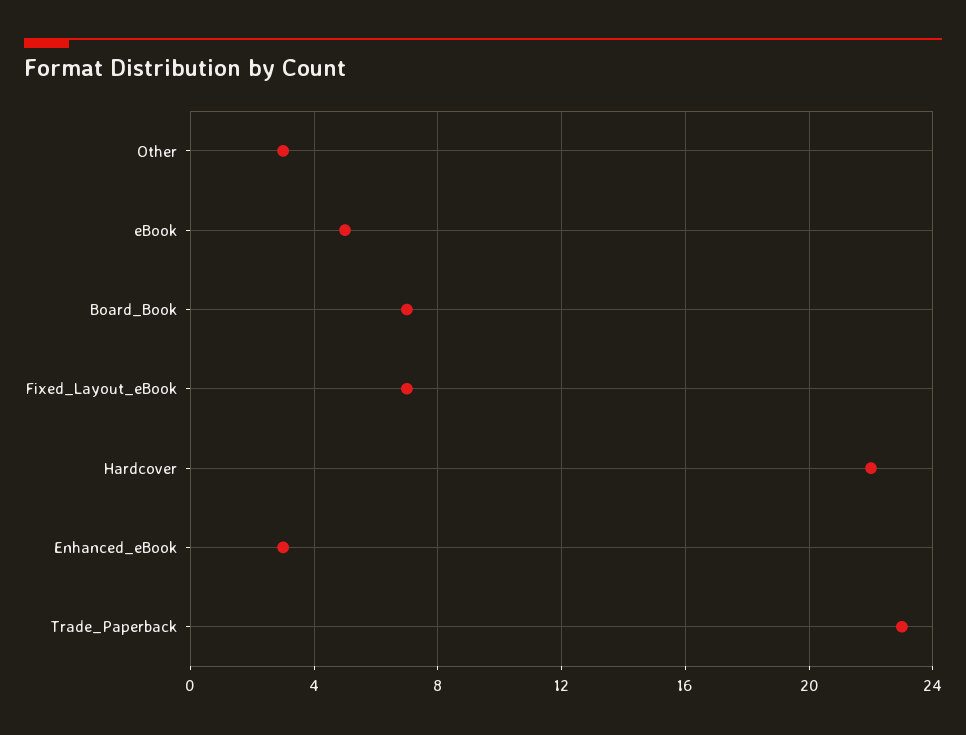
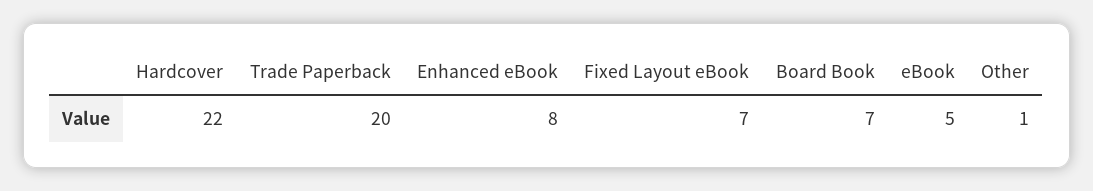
  {
-   "Other": 3,
+   "Other": 1,
    "eBook": 5,
    "Board_Book": 7,
    "Fixed_Layout_eBook": 7,
    "Hardcover": 22,
-   "Enhanced_eBook": 3,
+   "Enhanced_eBook": 8,
-   "Trade_Paperback": 23
+   "Trade_Paperback": 20
  }

